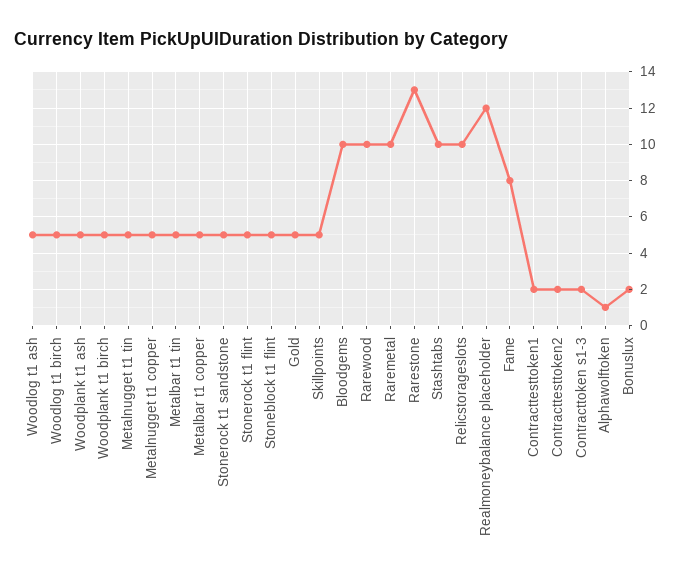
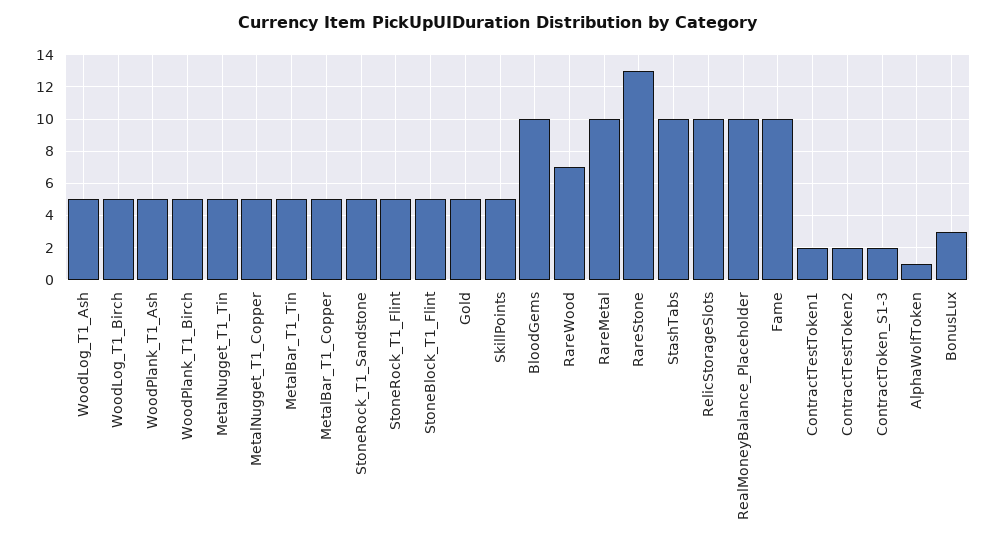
  {
    "Woodlog t1 ash": 5,
    "Woodlog t1 birch": 5,
    "Woodplank t1 ash": 5,
    "Woodplank t1 birch": 5,
    "Metalnugget t1 tin": 5,
    "Metalnugget t1 copper": 5,
    "Metalbar t1 tin": 5,
    "Metalbar t1 copper": 5,
    "Stonerock t1 sandstone": 5,
    "Stonerock t1 flint": 5,
    "Stoneblock t1 flint": 5,
    "Gold": 5,
    "Skillpoints": 5,
    "Bloodgems": 10,
-   "Rarewood": 10,
+   "Rarewood": 7,
    "Raremetal": 10,
    "Rarestone": 13,
    "Stashtabs": 10,
    "Relicstorageslots": 10,
-   "Realmoneybalance placeholder": 12,
+   "Realmoneybalance placeholder": 10,
-   "Fame": 8,
+   "Fame": 10,
    "Contracttesttoken1": 2,
    "Contracttesttoken2": 2,
    "Contracttoken s1-3": 2,
    "Alphawolftoken": 1,
-   "Bonuslux": 2
+   "Bonuslux": 3
  }

